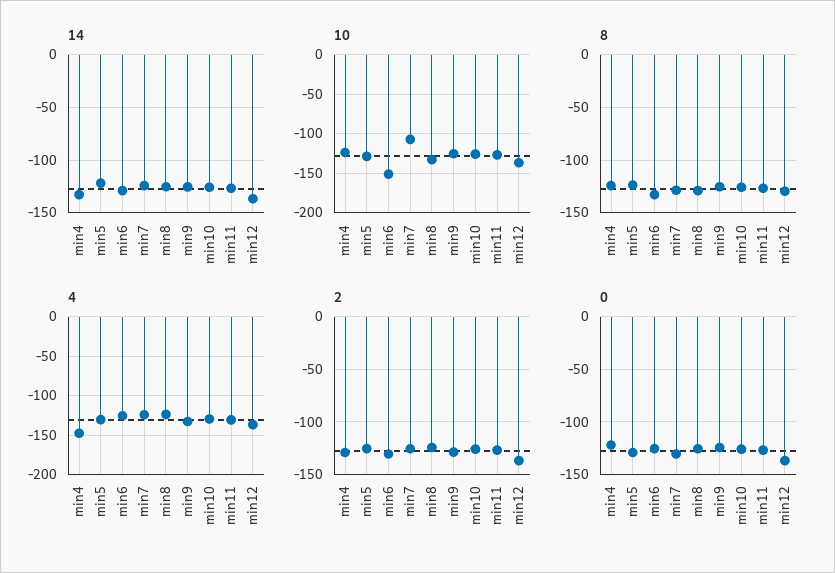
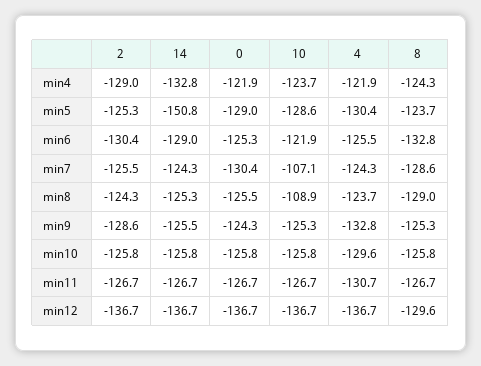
  {
    "14": {
      "min4": -132.8,
-     "min5": -120,
+     "min5": -150.8,
      "min6": -129,
      "min7": -124.3,
      "min8": -125.3,
      "min9": -125.5,
      "min10": -125.8,
      "min11": -126.7,
      "min12": -136.7
    },
    "10": {
      "min4": -123.7,
      "min5": -128.6,
-     "min6": -150,
+     "min6": -121.9,
      "min7": -107.1,
-     "min8": -130,
+     "min8": -108.9,
      "min9": -125.3,
      "min10": -125.8,
      "min11": -126.7,
      "min12": -136.7
    },
    "8": {
      "min4": -124.3,
      "min5": -123.7,
      "min6": -132.8,
      "min7": -128.6,
      "min8": -129,
      "min9": -125.3,
      "min10": -125.8,
      "min11": -126.7,
      "min12": -129.6
    },
    "4": {
-     "min4": -150,
+     "min4": -121.9,
      "min5": -130.4,
      "min6": -125.5,
      "min7": -124.3,
      "min8": -123.7,
      "min9": -132.8,
      "min10": -129.6,
      "min11": -130.7,
      "min12": -136.7
    },
    "2": {
      "min4": -129,
      "min5": -125.3,
      "min6": -130.4,
      "min7": -125.5,
      "min8": -124.3,
      "min9": -128.6,
      "min10": -125.8,
      "min11": -126.7,
      "min12": -136.7
    },
    "0": {
      "min4": -121.9,
      "min5": -129,
      "min6": -125.3,
      "min7": -130.4,
      "min8": -125.5,
      "min9": -124.3,
      "min10": -125.8,
      "min11": -126.7,
      "min12": -136.7
    }
  }

